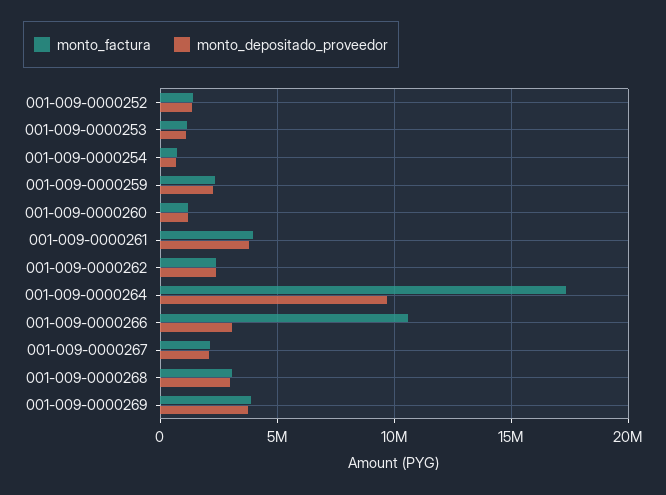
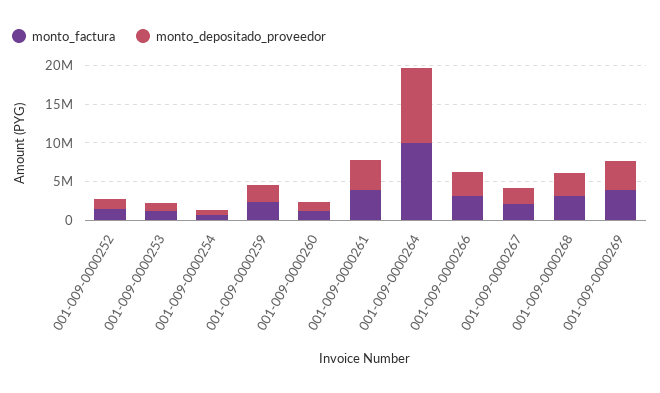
  {
    "monto_factura": {
      "001-009-0000252": 1500000,
      "001-009-0000253": 1000000,
      "001-009-0000254": 500000,
      "001-009-0000259": 2500000,
      "001-009-0000260": 1000000,
      "001-009-0000261": 4000000,
-     "001-009-0000262": 2500000,
-     "001-009-0000264": 17500000,
+     "001-009-0000264": 10000000,
-     "001-009-0000266": 10500000,
+     "001-009-0000266": 2500000,
      "001-009-0000267": 2000000,
      "001-009-0000268": 3000000,
      "001-009-0000269": 4000000
    },
    "monto_depositado_proveedor": {
      "001-009-0000252": 1500000,
      "001-009-0000253": 1000000,
      "001-009-0000254": 500000,
      "001-009-0000259": 2500000,
      "001-009-0000260": 1000000,
      "001-009-0000261": 4000000,
-     "001-009-0000262": 2500000,
      "001-009-0000264": 9500000,
      "001-009-0000266": 3000000,
      "001-009-0000267": 2000000,
      "001-009-0000268": 3000000,
      "001-009-0000269": 4000000
    }
  }

